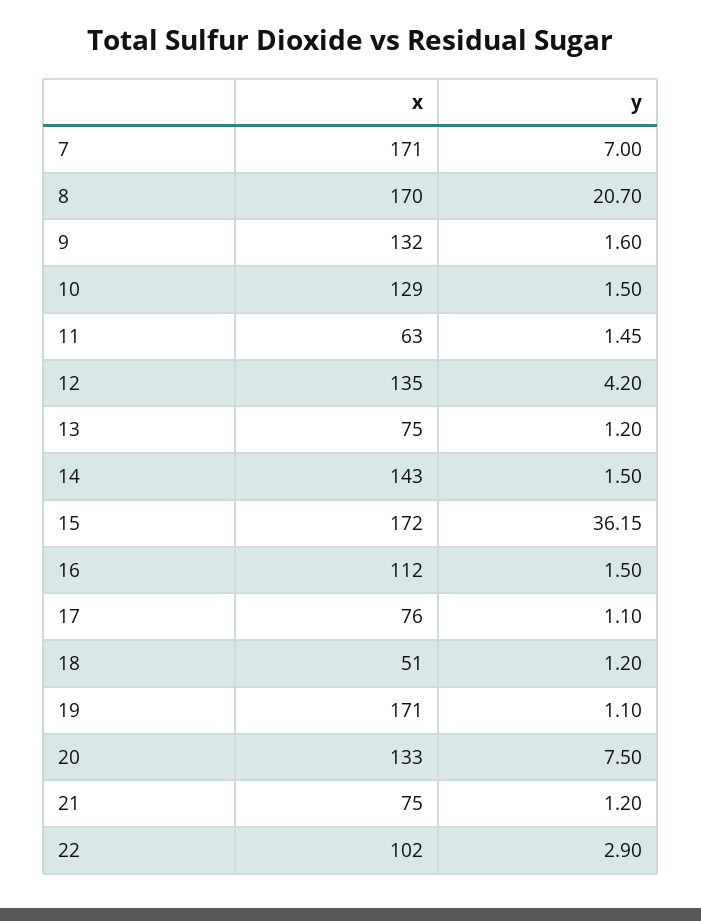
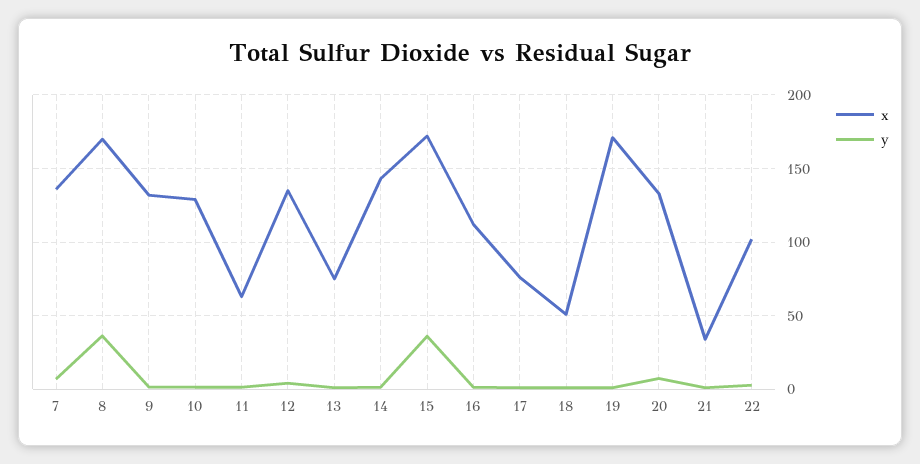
  {
    "x": {
-     "7": 171,
+     "7": 135,
      "8": 170,
      "9": 132,
      "10": 129,
      "11": 63,
      "12": 135,
      "13": 75,
      "14": 143,
      "15": 172,
      "16": 112,
      "17": 76,
      "18": 51,
      "19": 171,
      "20": 133,
-     "21": 75,
+     "21": 35,
      "22": 102
    },
    "y": {
      "7": 7,
-     "8": 20.7,
+     "8": 35,
      "9": 1.6,
      "10": 1.5,
      "11": 1.45,
      "12": 4.2,
      "13": 1.2,
      "14": 1.5,
      "15": 36.15,
      "16": 1.5,
      "17": 1.1,
      "18": 1.2,
      "19": 1.1,
      "20": 7.5,
      "21": 1.2,
      "22": 2.9
    }
  }

